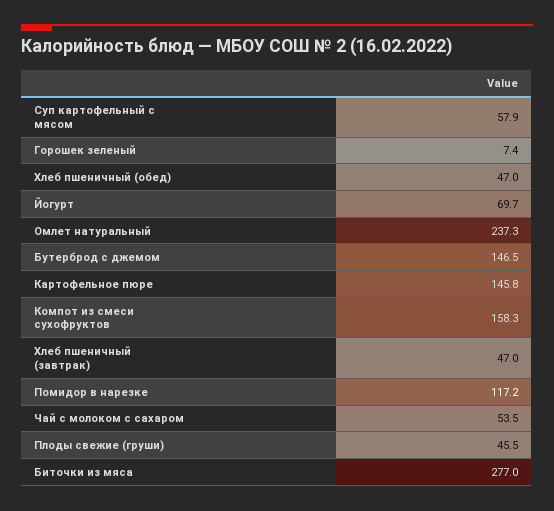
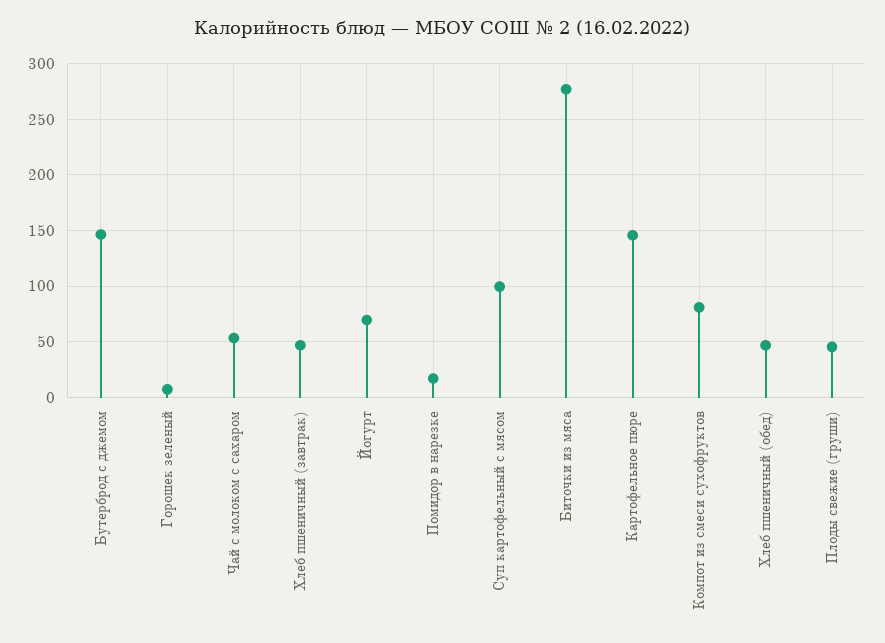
  {
-   "Суп картофельный с мясом": 57.9,
+   "Суп картофельный с мясом": 100,
    "Горошек зеленый": 7.4,
    "Хлеб пшеничный (обед)": 47,
    "Йогурт": 69.7,
-   "Омлет натуральный": 237.3,
    "Бутерброд с джемом": 146.5,
    "Картофельное пюре": 145.8,
-   "Компот из смеси сухофруктов": 158.3,
+   "Компот из смеси сухофруктов": 80,
    "Хлеб пшеничный (завтрак)": 47,
-   "Помидор в нарезке": 117.2,
+   "Помидор в нарезке": 20,
    "Чай с молоком с сахаром": 53.5,
    "Плоды свежие (груши)": 45.5,
    "Биточки из мяса": 277
  }

